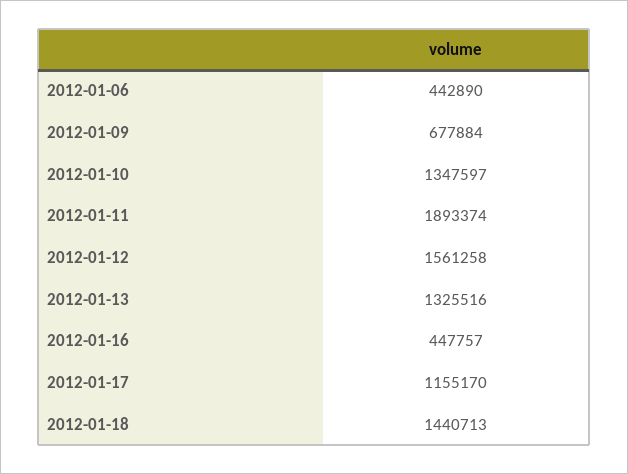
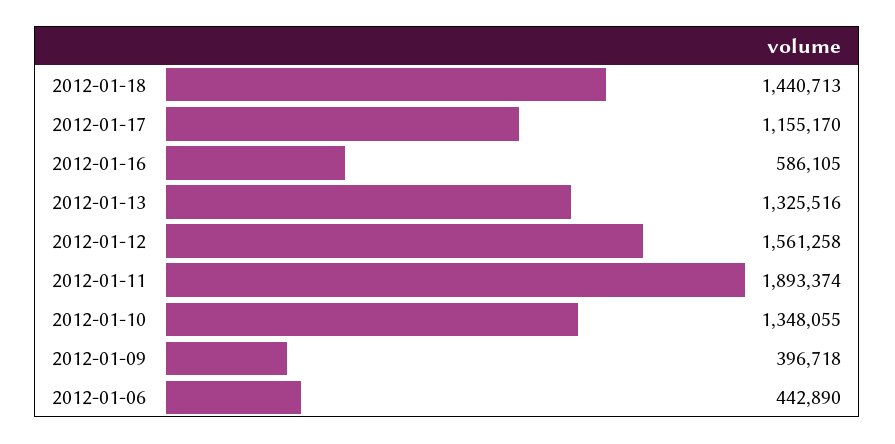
  {
    "2012-01-06": 442890,
-   "2012-01-09": 677884,
+   "2012-01-09": 396718,
-   "2012-01-10": 1347597,
+   "2012-01-10": 1348055,
    "2012-01-11": 1893374,
    "2012-01-12": 1561258,
    "2012-01-13": 1325516,
-   "2012-01-16": 447757,
+   "2012-01-16": 586105,
    "2012-01-17": 1155170,
    "2012-01-18": 1440713
  }

